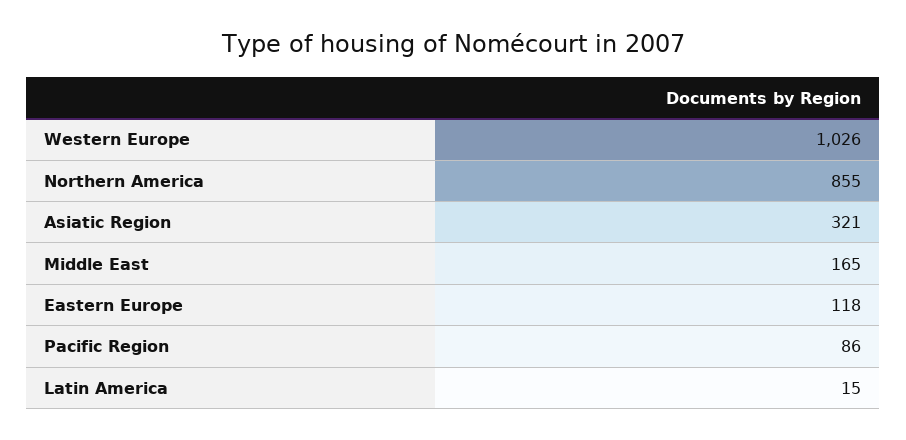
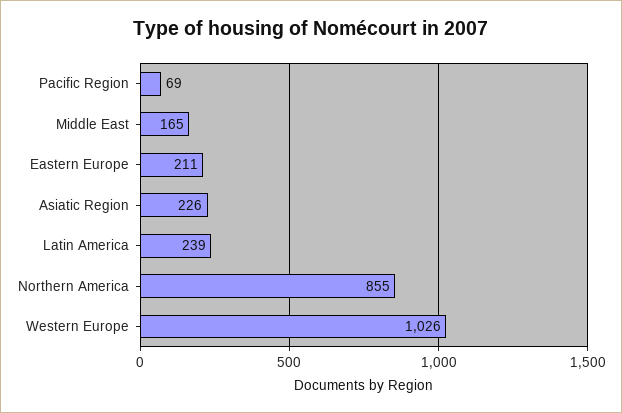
  {
    "Western Europe": 1026,
    "Northern America": 855,
-   "Asiatic Region": 321,
+   "Asiatic Region": 226,
    "Middle East": 165,
-   "Eastern Europe": 118,
+   "Eastern Europe": 211,
-   "Pacific Region": 86,
+   "Pacific Region": 69,
-   "Latin America": 15
+   "Latin America": 239
  }

